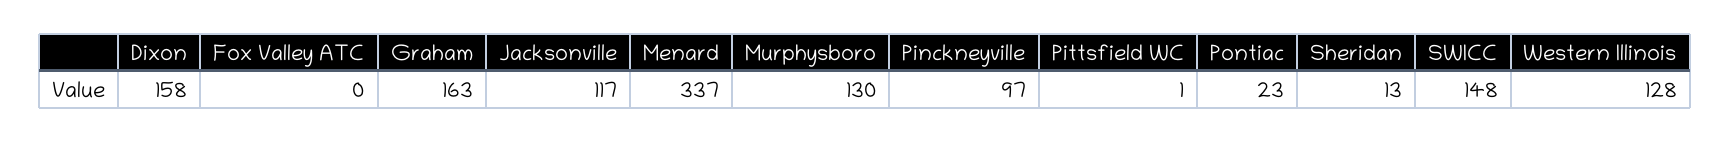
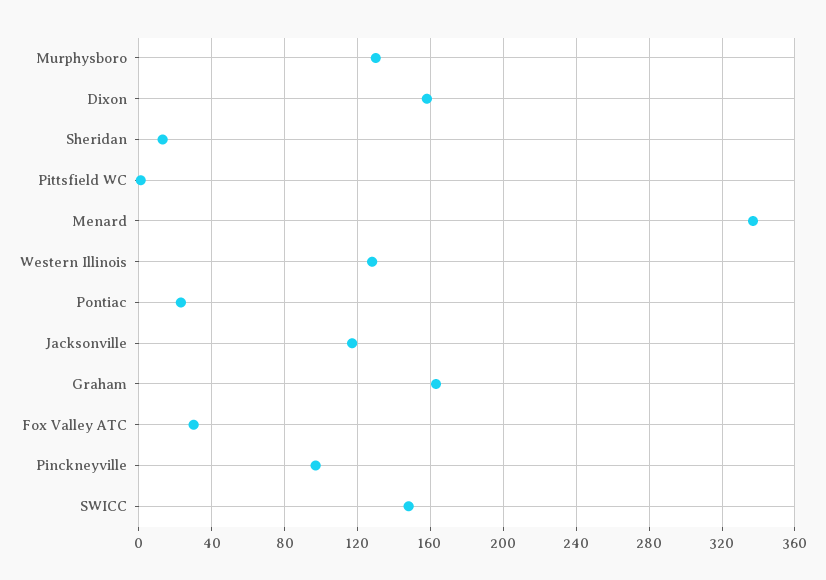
  {
    "Dixon": 158,
-   "Fox Valley ATC": 0,
+   "Fox Valley ATC": 30,
    "Graham": 163,
    "Jacksonville": 117,
    "Menard": 337,
    "Murphysboro": 130,
    "Pinckneyville": 97,
    "Pittsfield WC": 1,
    "Pontiac": 23,
    "Sheridan": 13,
    "SWICC": 148,
    "Western Illinois": 128
  }

